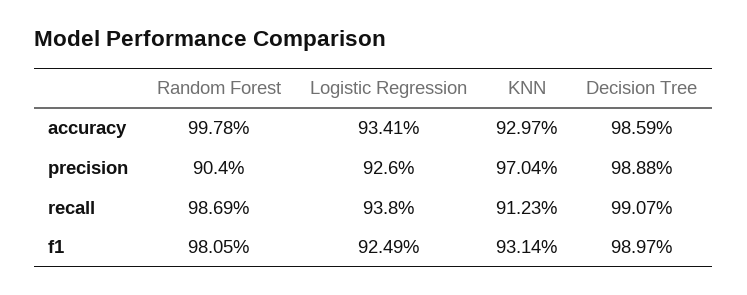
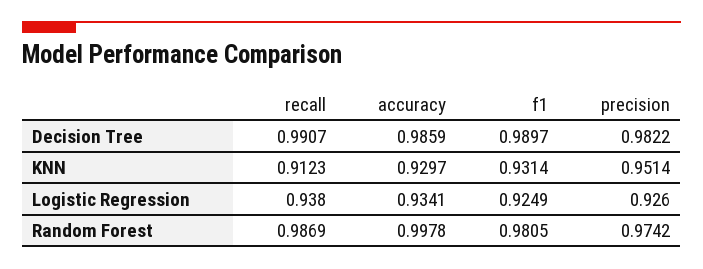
  {
    "Random Forest": {
      "accuracy": 0.9978,
-     "precision": 0.904,
+     "precision": 0.9742,
      "recall": 0.9869,
      "f1": 0.9805
    },
    "Logistic Regression": {
      "accuracy": 0.9341,
      "precision": 0.926,
      "recall": 0.938,
      "f1": 0.9249
    },
    "KNN": {
      "accuracy": 0.9297,
-     "precision": 0.9704,
+     "precision": 0.9514,
      "recall": 0.9123,
      "f1": 0.9314
    },
    "Decision Tree": {
      "accuracy": 0.9859,
-     "precision": 0.9888,
+     "precision": 0.9822,
      "recall": 0.9907,
      "f1": 0.9897
    }
  }

